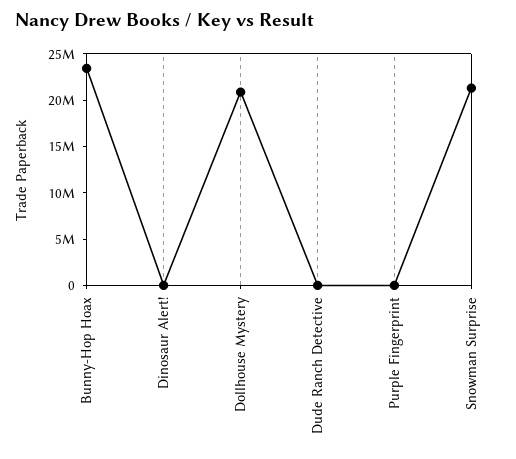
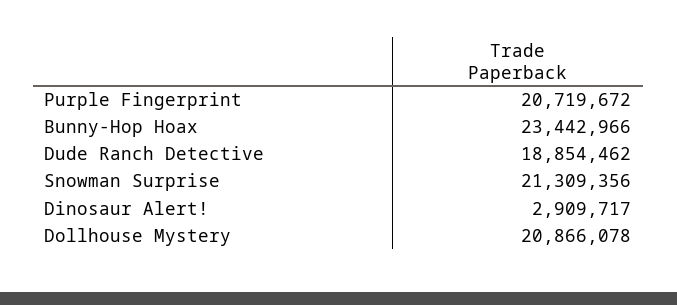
  {
    "Bunny-Hop Hoax": 23442966,
-   "Dinosaur Alert!": 0,
+   "Dinosaur Alert!": 2909717,
    "Dollhouse Mystery": 20866078,
-   "Dude Ranch Detective": 0,
+   "Dude Ranch Detective": 18854462,
-   "Purple Fingerprint": 0,
+   "Purple Fingerprint": 20719672,
    "Snowman Surprise": 21309356
  }

